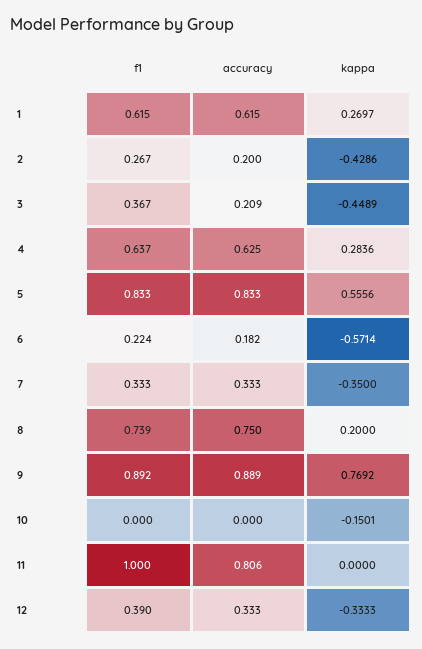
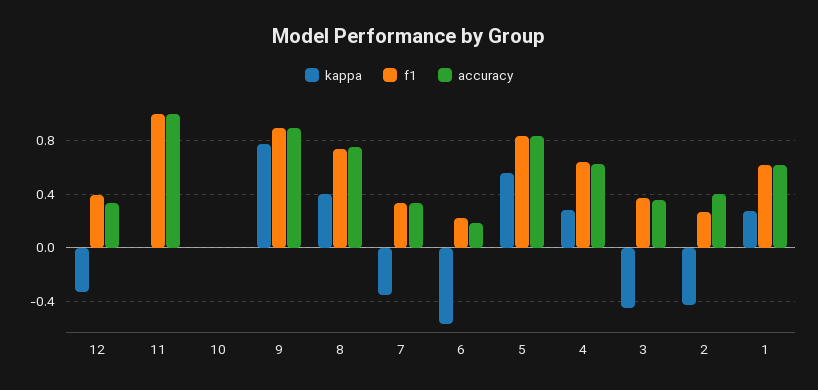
  {
    "f1": {
      "1": 0.615,
      "2": 0.267,
      "3": 0.367,
      "4": 0.637,
      "5": 0.833,
      "6": 0.224,
      "7": 0.333,
      "8": 0.739,
      "9": 0.892,
      "10": 0,
      "11": 1,
      "12": 0.39
    },
    "accuracy": {
      "1": 0.615,
-     "2": 0.2,
+     "2": 0.4,
-     "3": 0.209,
+     "3": 0.35,
      "4": 0.625,
      "5": 0.833,
      "6": 0.182,
      "7": 0.333,
      "8": 0.75,
      "9": 0.889,
      "10": 0,
-     "11": 0.806,
+     "11": 1,
      "12": 0.333
    },
    "kappa": {
      "1": 0.2697,
      "2": -0.4286,
      "3": -0.4489,
      "4": 0.2836,
      "5": 0.5556,
      "6": -0.5714,
      "7": -0.35,
-     "8": 0.2,
+     "8": 0.4,
      "9": 0.7692,
-     "10": -0.1501,
+     "10": 0,
      "11": 0,
      "12": -0.3333
    }
  }

